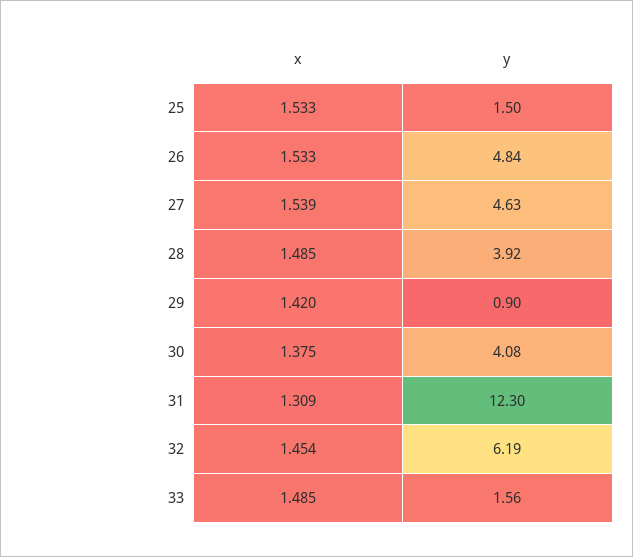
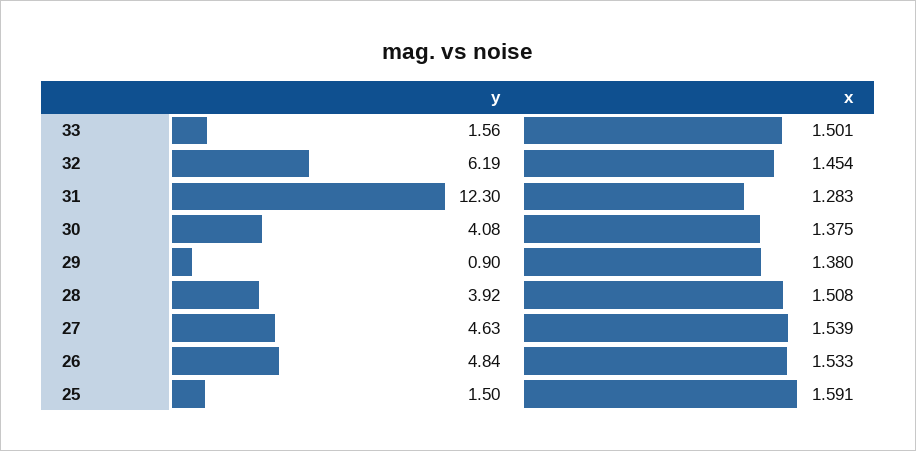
  {
    "x": {
-     "25": 1.533,
+     "25": 1.591,
      "26": 1.533,
      "27": 1.539,
-     "28": 1.485,
+     "28": 1.508,
-     "29": 1.42,
+     "29": 1.38,
      "30": 1.375,
-     "31": 1.309,
+     "31": 1.283,
      "32": 1.454,
-     "33": 1.485
+     "33": 1.501
    },
    "y": {
      "25": 1.5,
      "26": 4.84,
      "27": 4.63,
      "28": 3.92,
      "29": 0.9,
      "30": 4.08,
      "31": 12.3,
      "32": 6.19,
      "33": 1.56
    }
  }

